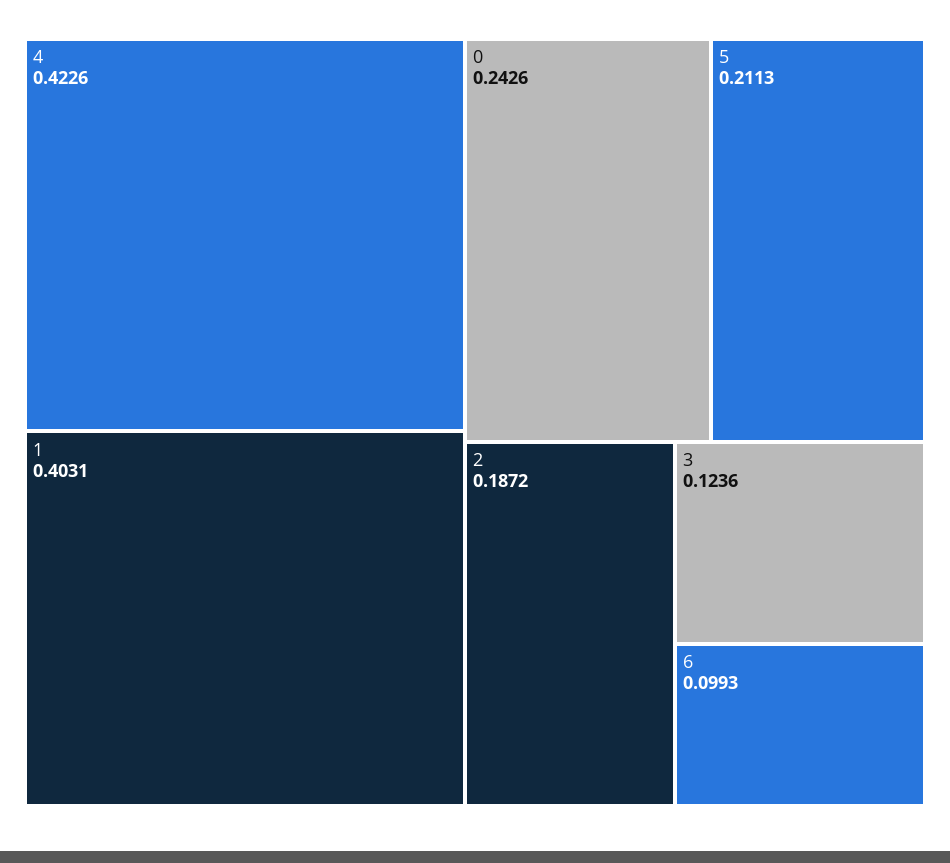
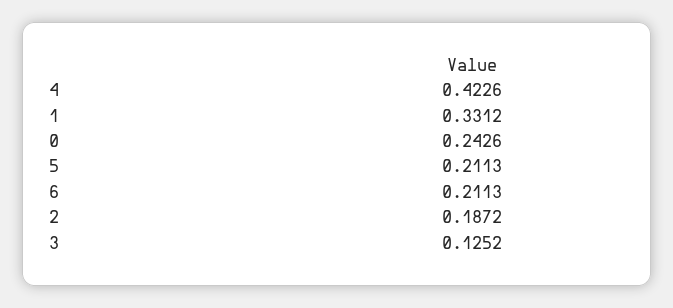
  {
    "4": 0.4226,
-   "1": 0.4031,
+   "1": 0.3312,
    "0": 0.2426,
    "5": 0.2113,
    "2": 0.1872,
-   "3": 0.1236,
+   "3": 0.1252,
-   "6": 0.0993
+   "6": 0.2113
  }

